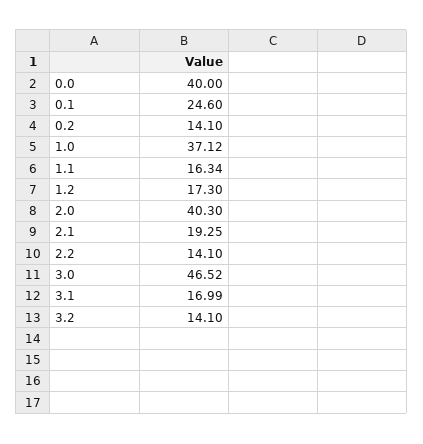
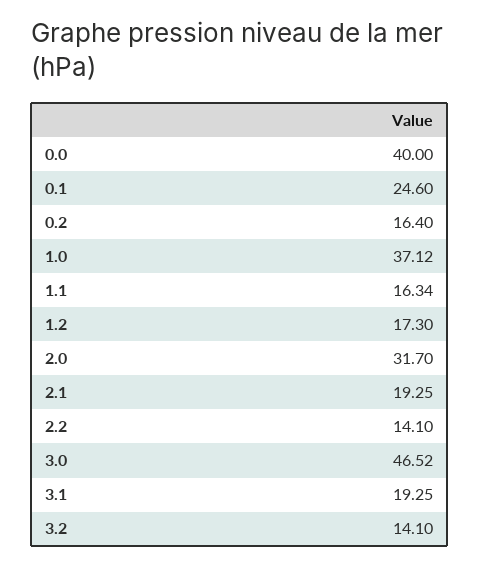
  {
    "0.0": 40,
    "0.1": 24.6,
-   "0.2": 14.1,
+   "0.2": 16.4,
    "1.0": 37.12,
    "1.1": 16.34,
    "1.2": 17.3,
-   "2.0": 40.3,
+   "2.0": 31.7,
    "2.1": 19.25,
    "2.2": 14.1,
    "3.0": 46.52,
-   "3.1": 16.99,
+   "3.1": 19.25,
    "3.2": 14.1
  }

